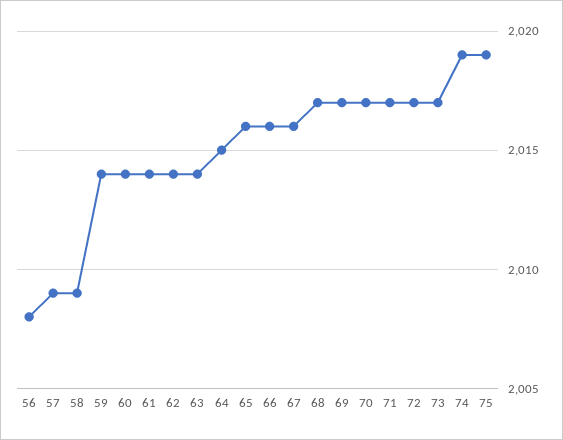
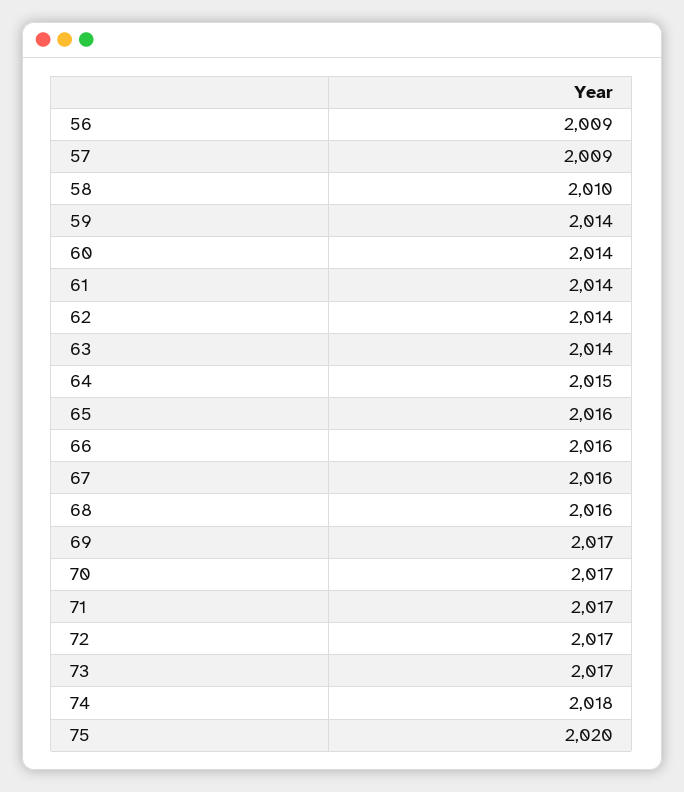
  {
-   "56": 2008,
+   "56": 2009,
    "57": 2009,
-   "58": 2009,
+   "58": 2010,
    "59": 2014,
    "60": 2014,
    "61": 2014,
    "62": 2014,
    "63": 2014,
    "64": 2015,
    "65": 2016,
    "66": 2016,
    "67": 2016,
-   "68": 2017,
+   "68": 2016,
    "69": 2017,
    "70": 2017,
    "71": 2017,
    "72": 2017,
    "73": 2017,
-   "74": 2019,
+   "74": 2018,
-   "75": 2019
+   "75": 2020
  }

